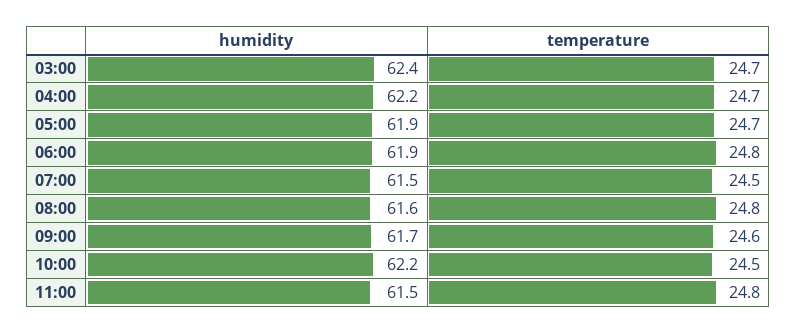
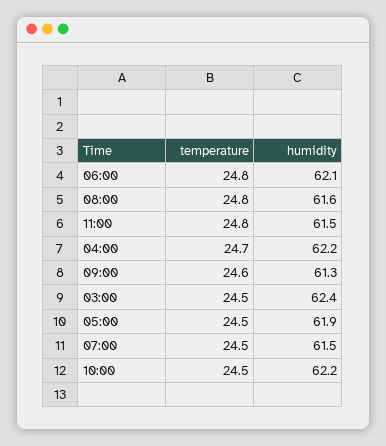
  {
    "humidity": {
      "03:00": 62.4,
      "04:00": 62.2,
      "05:00": 61.9,
-     "06:00": 61.9,
+     "06:00": 62.1,
      "07:00": 61.5,
      "08:00": 61.6,
-     "09:00": 61.7,
+     "09:00": 61.3,
      "10:00": 62.2,
      "11:00": 61.5
    },
    "temperature": {
-     "03:00": 24.7,
+     "03:00": 24.5,
      "04:00": 24.7,
-     "05:00": 24.7,
+     "05:00": 24.5,
      "06:00": 24.8,
      "07:00": 24.5,
      "08:00": 24.8,
      "09:00": 24.6,
      "10:00": 24.5,
      "11:00": 24.8
    }
  }

